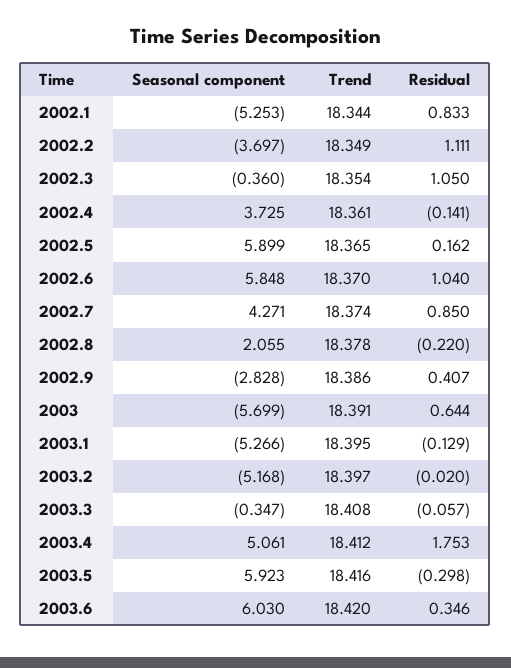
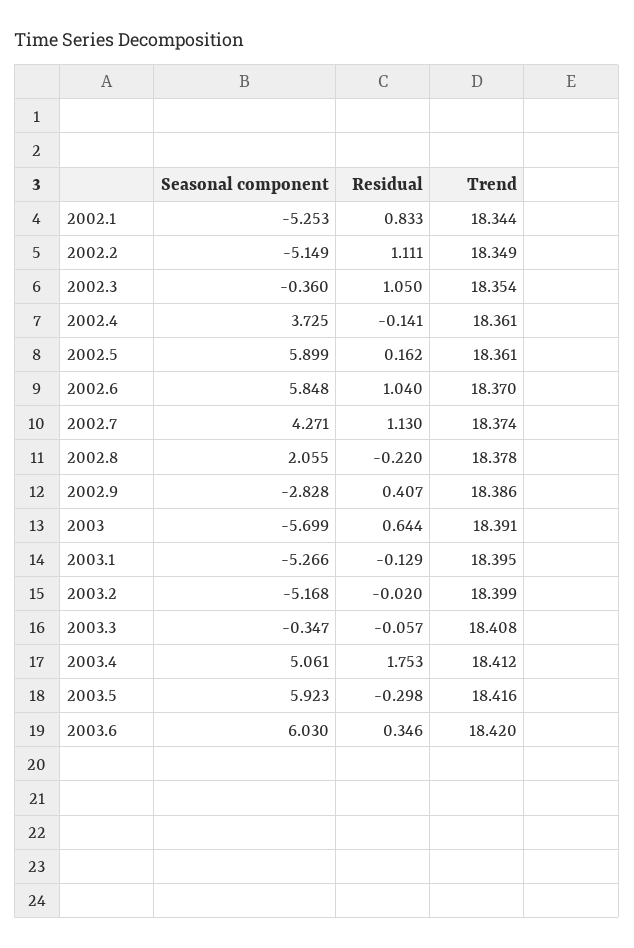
  {
    "Seasonal component": {
      "2002.1": -5.253,
-     "2002.2": -3.697,
+     "2002.2": -5.149,
      "2002.3": -0.36,
      "2002.4": 3.725,
      "2002.5": 5.899,
      "2002.6": 5.848,
      "2002.7": 4.271,
      "2002.8": 2.055,
      "2002.9": -2.828,
      "2003": -5.699,
      "2003.1": -5.266,
      "2003.2": -5.168,
      "2003.3": -0.347,
      "2003.4": 5.061,
      "2003.5": 5.923,
      "2003.6": 6.03
    },
    "Trend": {
      "2002.1": 18.344,
      "2002.2": 18.349,
      "2002.3": 18.354,
      "2002.4": 18.361,
-     "2002.5": 18.365,
+     "2002.5": 18.361,
      "2002.6": 18.37,
      "2002.7": 18.374,
      "2002.8": 18.378,
      "2002.9": 18.386,
      "2003": 18.391,
      "2003.1": 18.395,
-     "2003.2": 18.397,
+     "2003.2": 18.399,
      "2003.3": 18.408,
      "2003.4": 18.412,
      "2003.5": 18.416,
      "2003.6": 18.42
    },
    "Residual": {
      "2002.1": 0.833,
      "2002.2": 1.111,
      "2002.3": 1.05,
      "2002.4": -0.141,
      "2002.5": 0.162,
      "2002.6": 1.04,
-     "2002.7": 0.85,
+     "2002.7": 1.13,
      "2002.8": -0.22,
      "2002.9": 0.407,
      "2003": 0.644,
      "2003.1": -0.129,
      "2003.2": -0.02,
      "2003.3": -0.057,
      "2003.4": 1.753,
      "2003.5": -0.298,
      "2003.6": 0.346
    }
  }

